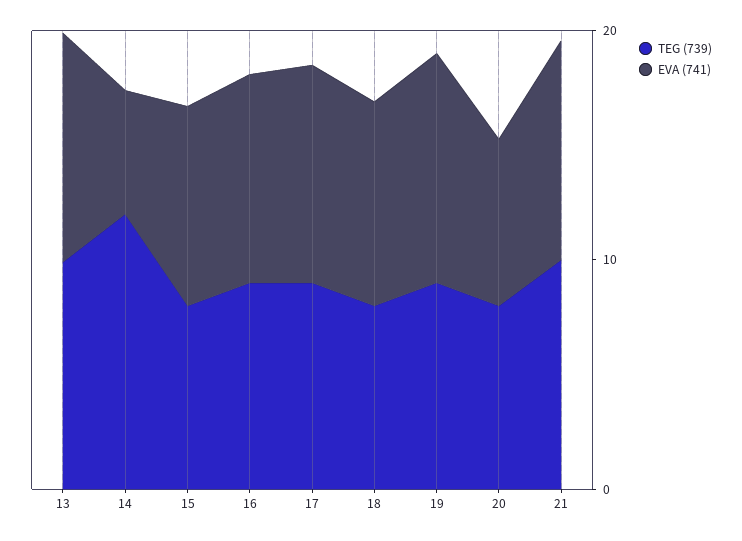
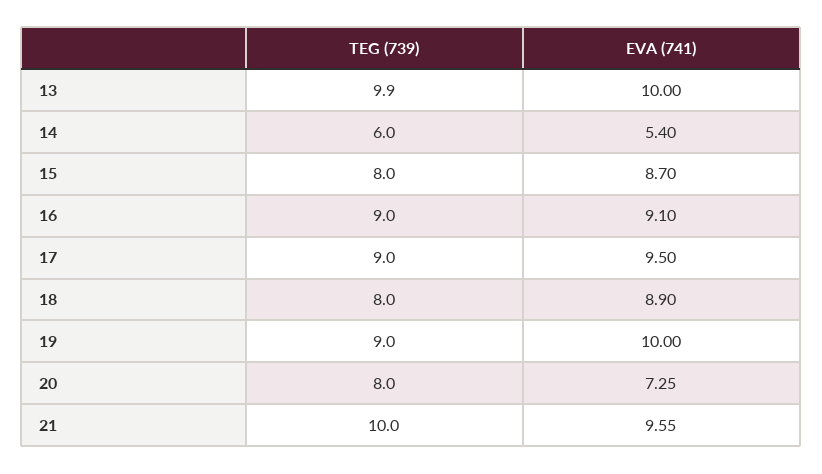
  {
    "TEG (739)": {
      "13": 9.9,
-     "14": 12,
+     "14": 6,
      "15": 8,
      "16": 9,
      "17": 9,
      "18": 8,
      "19": 9,
      "20": 8,
      "21": 10
    },
    "EVA (741)": {
      "13": 10,
      "14": 5.4,
      "15": 8.7,
      "16": 9.1,
      "17": 9.5,
      "18": 8.9,
      "19": 10,
      "20": 7.25,
      "21": 9.55
    }
  }

